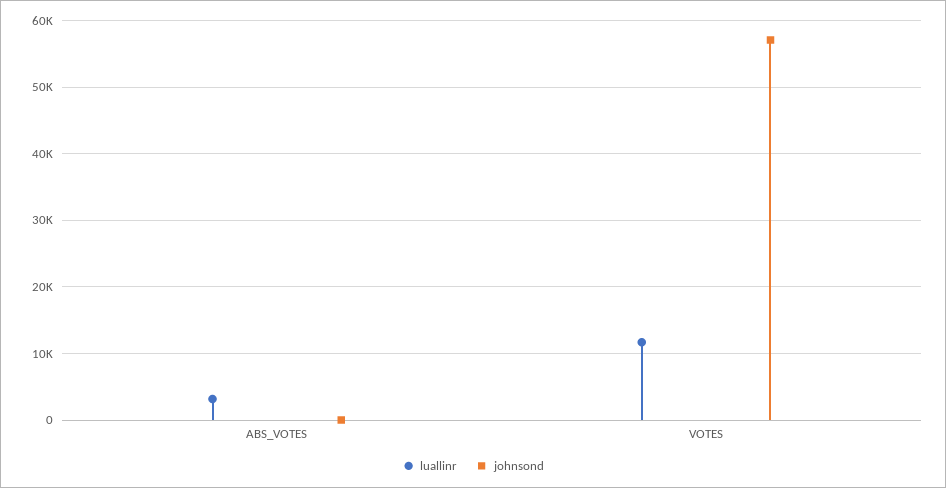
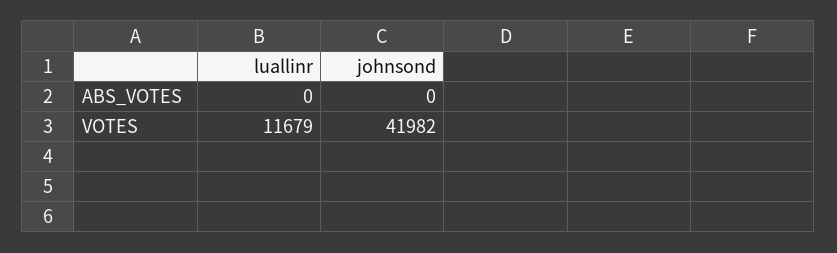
  {
    "luallinr": {
-     "ABS_VOTES": 3000,
+     "ABS_VOTES": 0,
      "VOTES": 11679
    },
    "johnsond": {
      "ABS_VOTES": 0,
-     "VOTES": 57000
+     "VOTES": 41982
    }
  }

